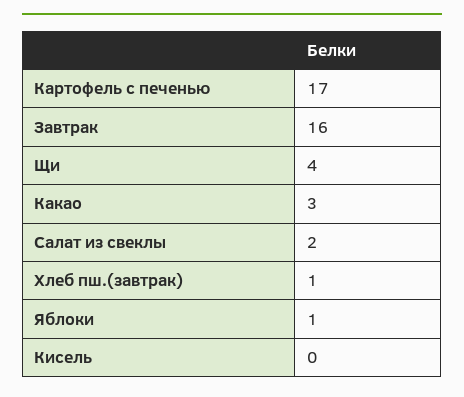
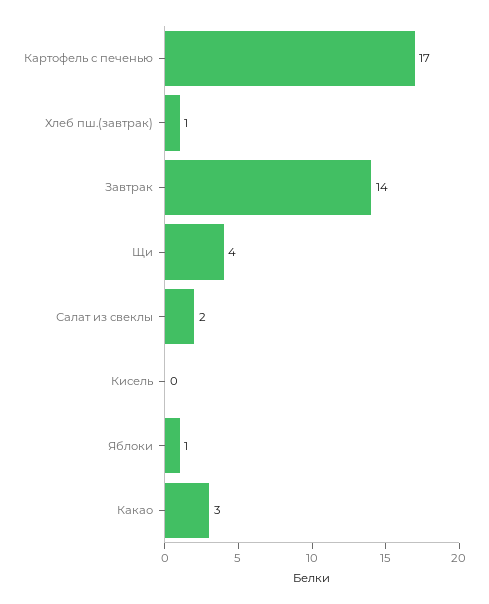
  {
    "Картофель с печенью": 17,
-   "Завтрак": 16,
+   "Завтрак": 14,
    "Щи": 4,
    "Какао": 3,
    "Салат из свеклы": 2,
    "Хлеб пш.(завтрак)": 1,
    "Яблоки": 1,
    "Кисель": 0
  }

